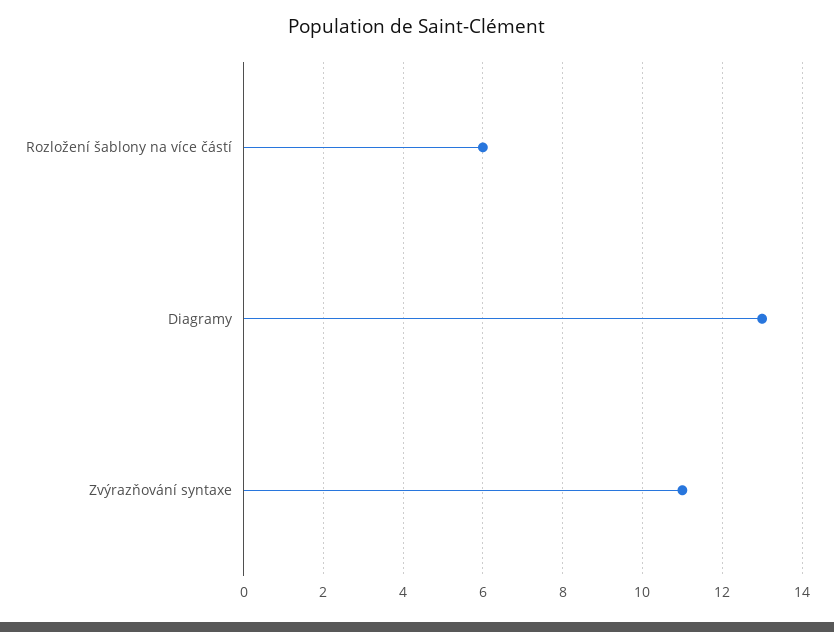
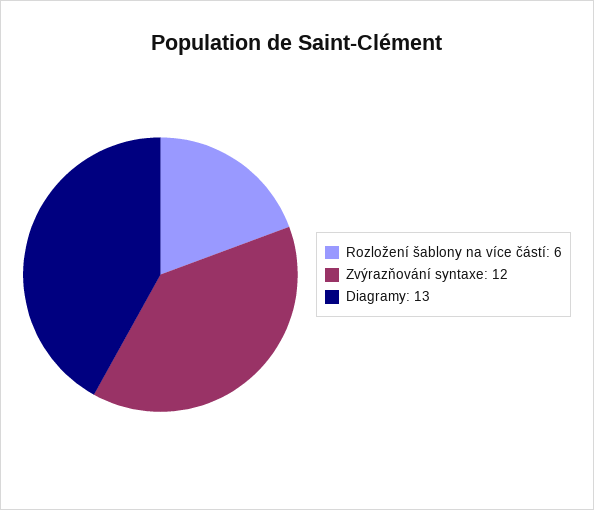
  {
    "Rozložení šablony na více částí": 6,
    "Diagramy": 13,
-   "Zvýrazňování syntaxe": 11
+   "Zvýrazňování syntaxe": 12
  }

